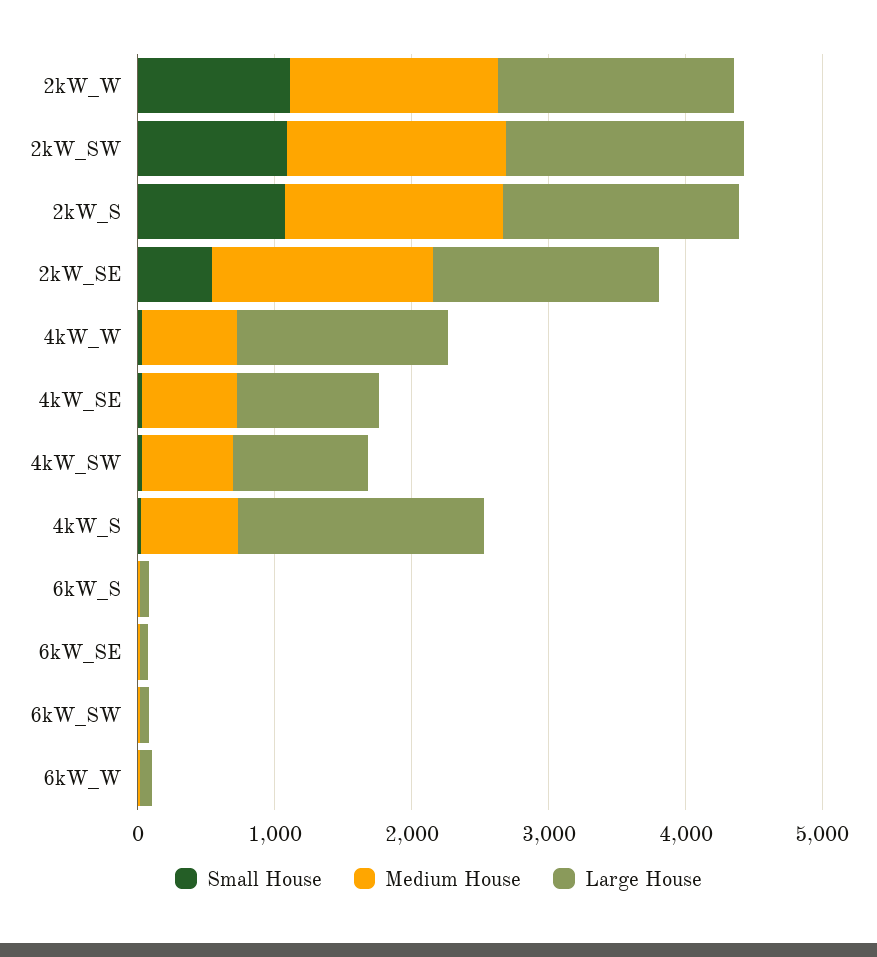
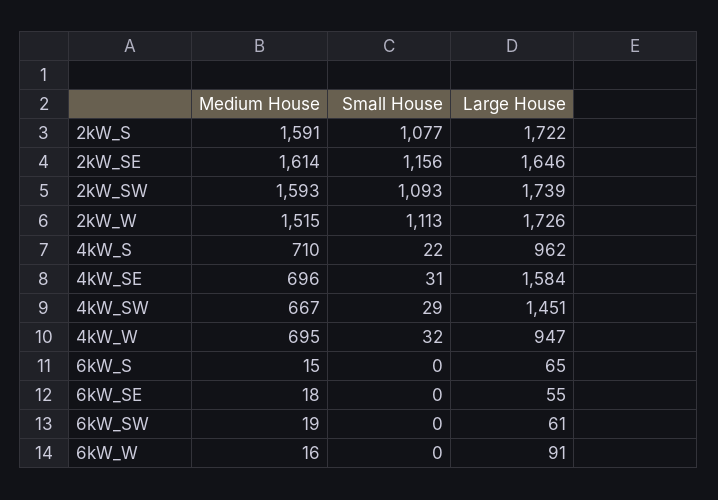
  {
    "Small House": {
      "2kW_W": 1113,
      "2kW_SW": 1093,
      "2kW_S": 1077,
-     "2kW_SE": 600,
+     "2kW_SE": 1156,
      "4kW_W": 32,
      "4kW_SE": 31,
      "4kW_SW": 29,
      "4kW_S": 22,
      "6kW_S": 0,
      "6kW_SE": 0,
      "6kW_SW": 0,
      "6kW_W": 0
    },
    "Medium House": {
      "2kW_W": 1515,
      "2kW_SW": 1593,
      "2kW_S": 1591,
      "2kW_SE": 1614,
      "4kW_W": 695,
      "4kW_SE": 696,
      "4kW_SW": 667,
      "4kW_S": 710,
      "6kW_S": 15,
      "6kW_SE": 18,
      "6kW_SW": 19,
      "6kW_W": 16
    },
    "Large House": {
      "2kW_W": 1726,
      "2kW_SW": 1739,
      "2kW_S": 1722,
      "2kW_SE": 1646,
-     "4kW_W": 1600,
+     "4kW_W": 947,
-     "4kW_SE": 1000,
+     "4kW_SE": 1584,
-     "4kW_SW": 1000,
+     "4kW_SW": 1451,
-     "4kW_S": 1800,
+     "4kW_S": 962,
      "6kW_S": 65,
      "6kW_SE": 55,
      "6kW_SW": 61,
      "6kW_W": 91
    }
  }

